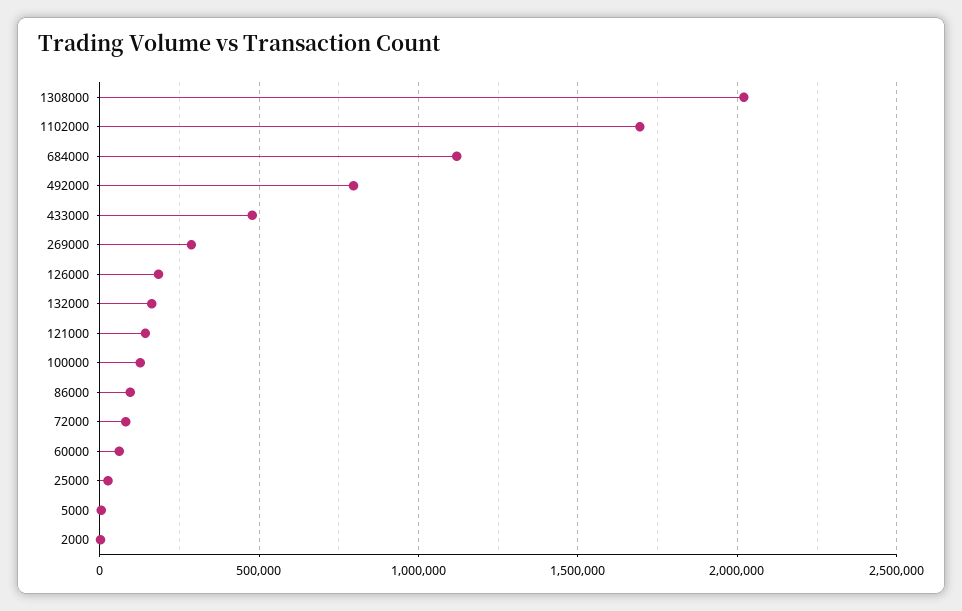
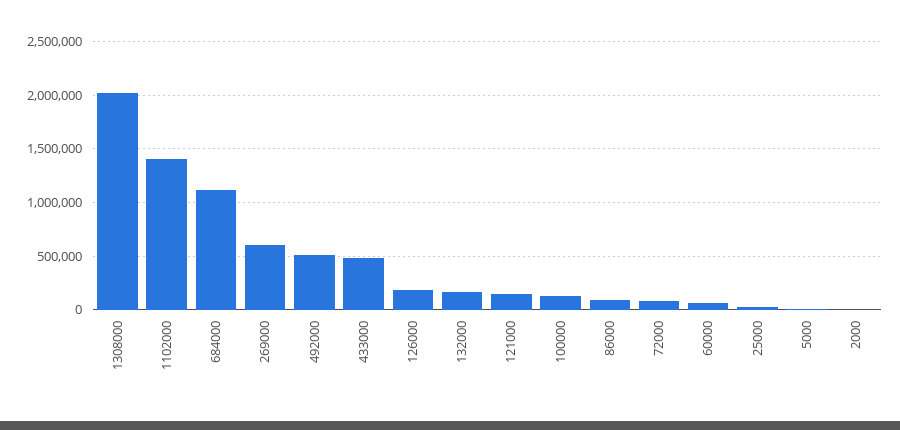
  {
    "1308000": 2000000,
-   "1102000": 1700000,
+   "1102000": 1400000,
    "684000": 1100000,
-   "492000": 800000,
+   "492000": 500000,
    "433000": 500000,
-   "269000": 300000,
+   "269000": 600000,
    "126000": 200000,
    "132000": 150000,
    "121000": 150000,
    "100000": 150000,
    "86000": 100000,
    "72000": 100000,
    "60000": 50000,
    "25000": 50000,
    "5000": 0,
    "2000": 0
  }

